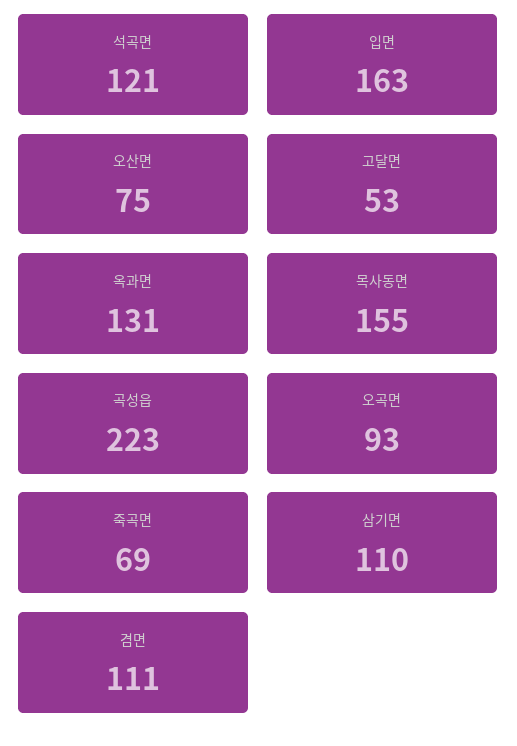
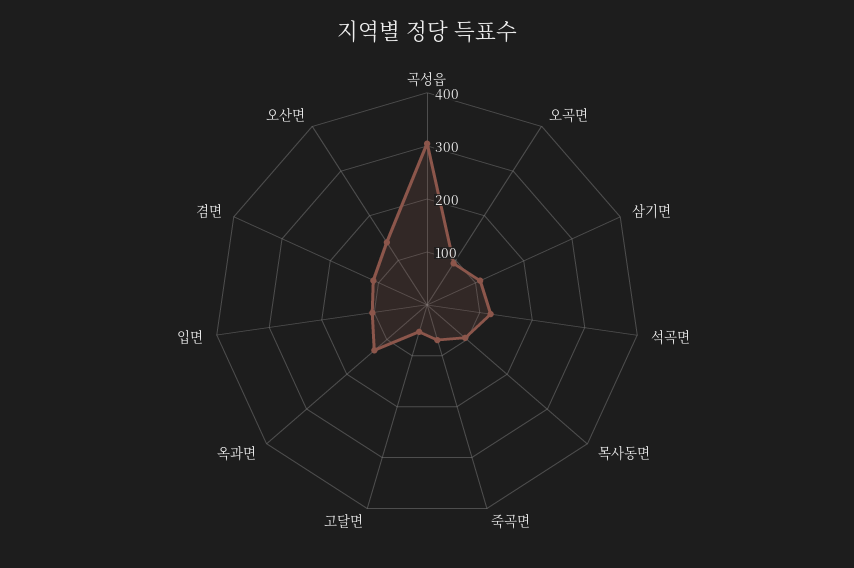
  {
    "석곡면": 121,
-   "입면": 163,
+   "입면": 100,
-   "오산면": 75,
+   "오산면": 140,
    "고달면": 53,
    "옥과면": 131,
-   "목사동면": 155,
+   "목사동면": 100,
-   "곡성읍": 223,
+   "곡성읍": 300,
    "오곡면": 93,
    "죽곡면": 69,
    "삼기면": 110,
    "겸면": 111
  }

